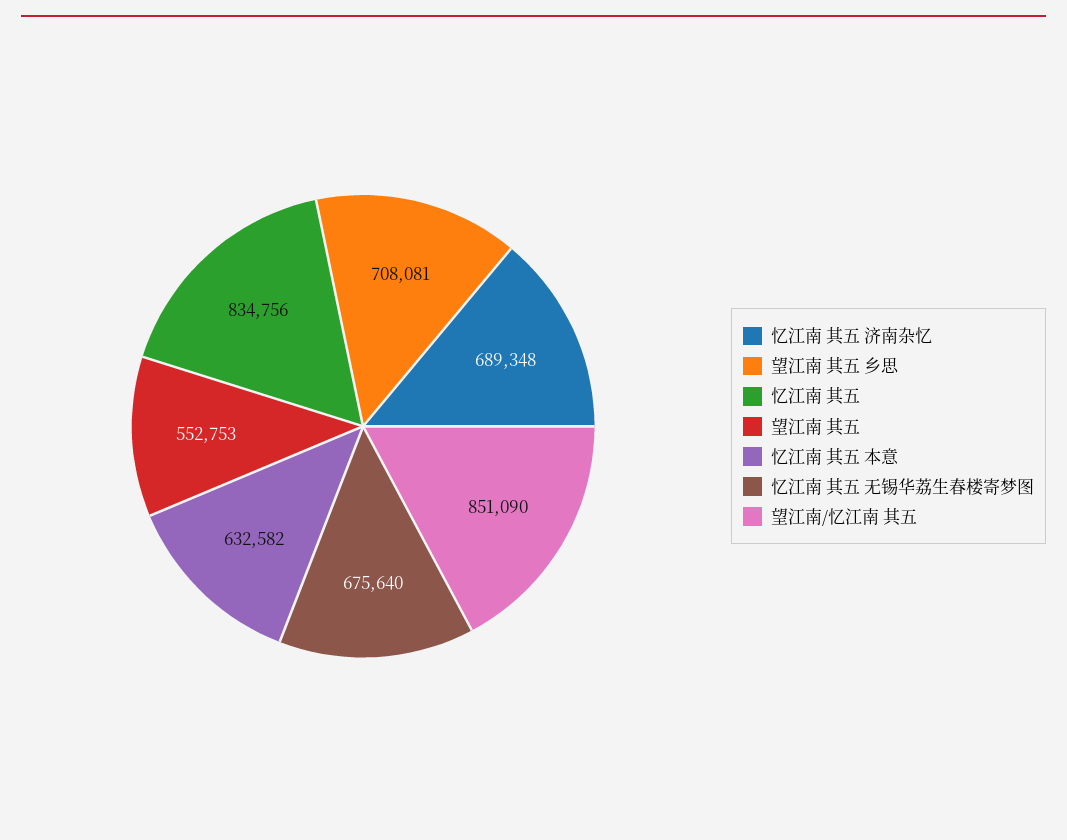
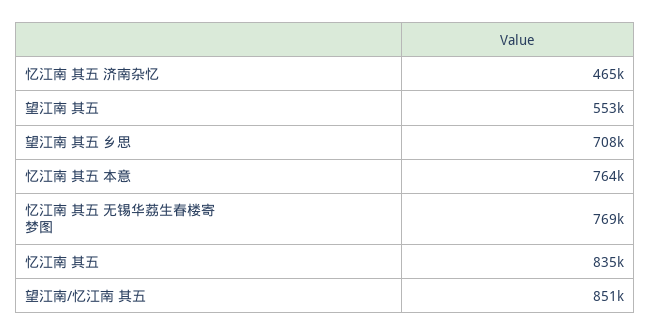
  {
-   "忆江南 其五 济南杂忆": 689348,
+   "忆江南 其五 济南杂忆": 465000,
    "望江南 其五 乡思": 708081,
    "忆江南 其五": 834756,
    "望江南 其五": 552753,
-   "忆江南 其五 本意": 632582,
+   "忆江南 其五 本意": 764000,
-   "忆江南 其五 无锡华荔生春楼寄梦图": 675640,
+   "忆江南 其五 无锡华荔生春楼寄梦图": 769000,
    "望江南/忆江南 其五": 851090
  }

